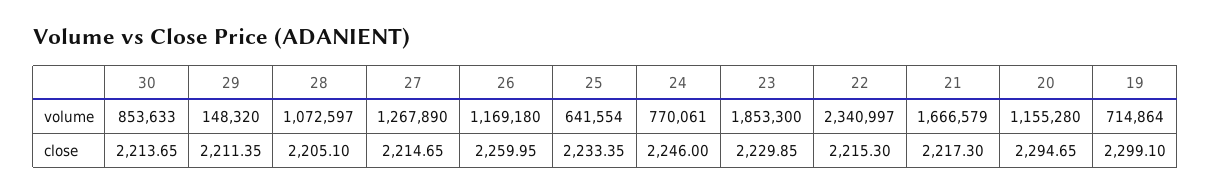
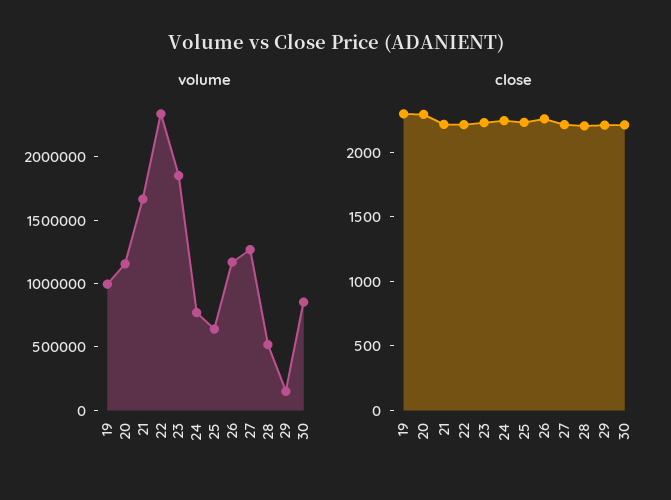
  {
    "volume": {
      "30": 853633,
      "29": 148320,
-     "28": 1072597,
+     "28": 500000,
      "27": 1267890,
      "26": 1169180,
      "25": 641554,
      "24": 770061,
      "23": 1853300,
      "22": 2340997,
      "21": 1666579,
      "20": 1155280,
-     "19": 714864
+     "19": 1000000
    },
    "close": {
      "30": 2213.65,
      "29": 2211.35,
      "28": 2205.1,
      "27": 2214.65,
      "26": 2259.95,
      "25": 2233.35,
      "24": 2246,
      "23": 2229.85,
      "22": 2215.3,
      "21": 2217.3,
      "20": 2294.65,
      "19": 2299.1
    }
  }

